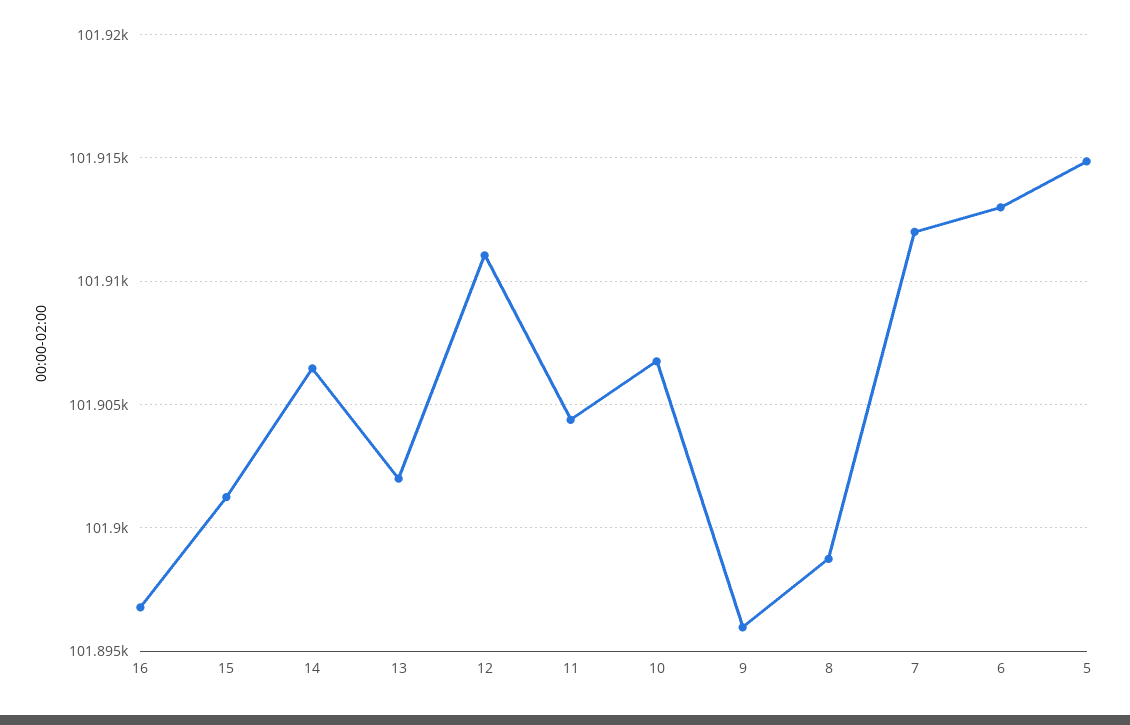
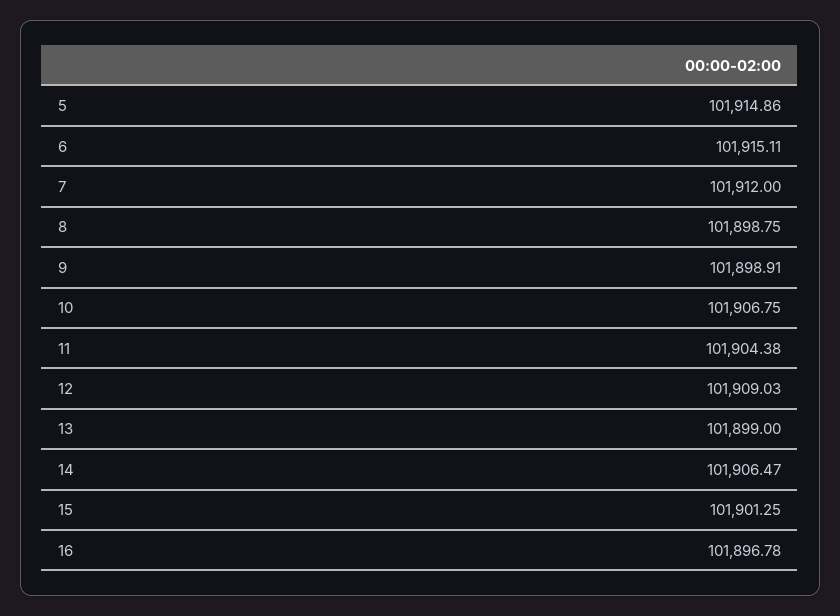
  {
    "16": 101896.78,
    "15": 101901.25,
    "14": 101906.47,
-   "13": 101902,
+   "13": 101899,
-   "12": 101911,
+   "12": 101909.03,
    "11": 101904.38,
    "10": 101906.75,
-   "9": 101896,
+   "9": 101898.91,
    "8": 101898.75,
    "7": 101912,
-   "6": 101913,
+   "6": 101915.11,
    "5": 101914.86
  }

